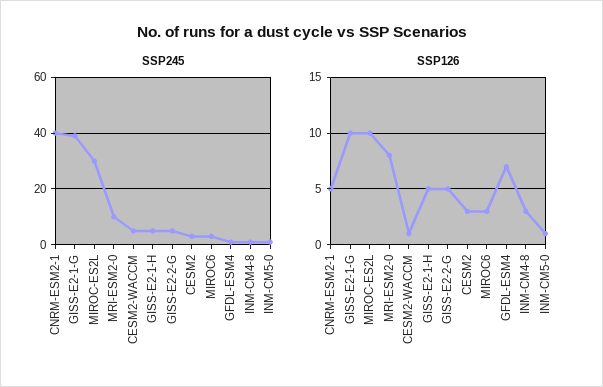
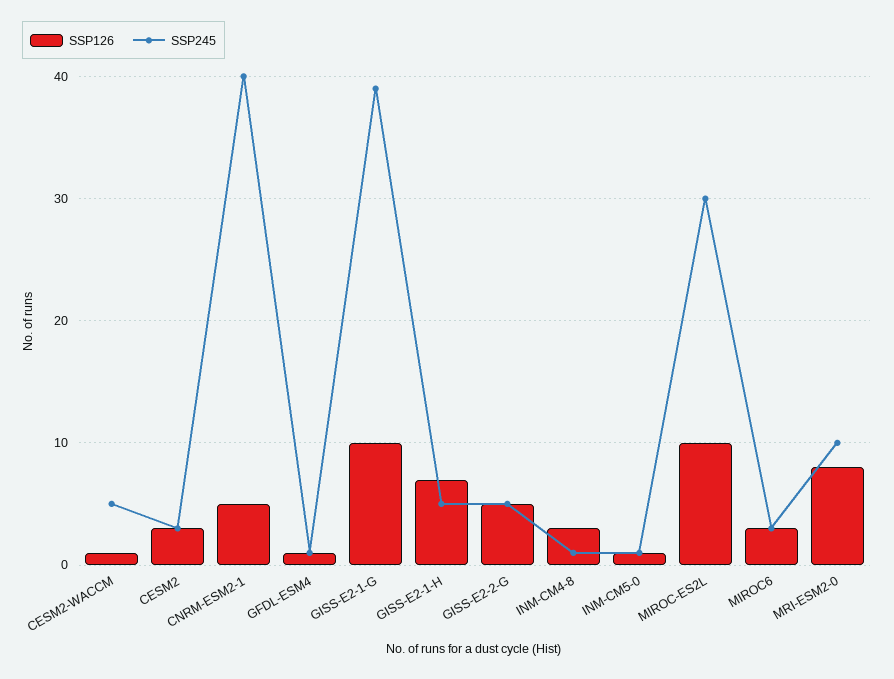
  {
    "SSP245": {
      "CNRM-ESM2-1": 40,
      "GISS-E2-1-G": 39,
      "MIROC-ES2L": 30,
      "MRI-ESM2-0": 10,
      "CESM2-WACCM": 5,
      "GISS-E2-1-H": 5,
      "GISS-E2-2-G": 5,
      "CESM2": 3,
      "MIROC6": 3,
      "GFDL-ESM4": 1,
      "INM-CM4-8": 1,
      "INM-CM5-0": 1
    },
    "SSP126": {
      "CNRM-ESM2-1": 5,
      "GISS-E2-1-G": 10,
      "MIROC-ES2L": 10,
      "MRI-ESM2-0": 8,
      "CESM2-WACCM": 1,
-     "GISS-E2-1-H": 5,
+     "GISS-E2-1-H": 7,
      "GISS-E2-2-G": 5,
      "CESM2": 3,
      "MIROC6": 3,
-     "GFDL-ESM4": 7,
+     "GFDL-ESM4": 1,
      "INM-CM4-8": 3,
      "INM-CM5-0": 1
    }
  }

